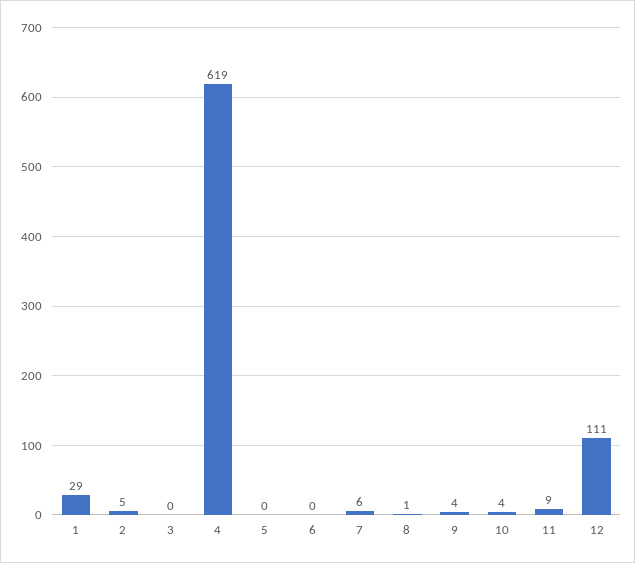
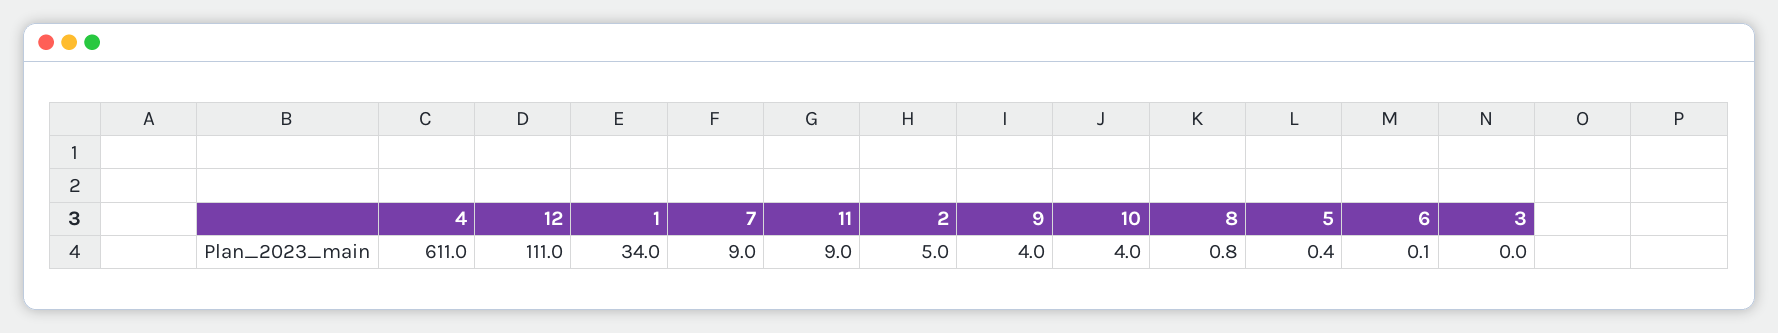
  {
-   "1": 29,
+   "1": 34,
    "2": 5,
    "3": 0,
-   "4": 619,
+   "4": 611,
    "5": 0.4,
    "6": 0.1,
-   "7": 6,
+   "7": 9,
    "8": 0.8,
    "9": 4,
    "10": 4,
    "11": 9,
    "12": 111
  }

